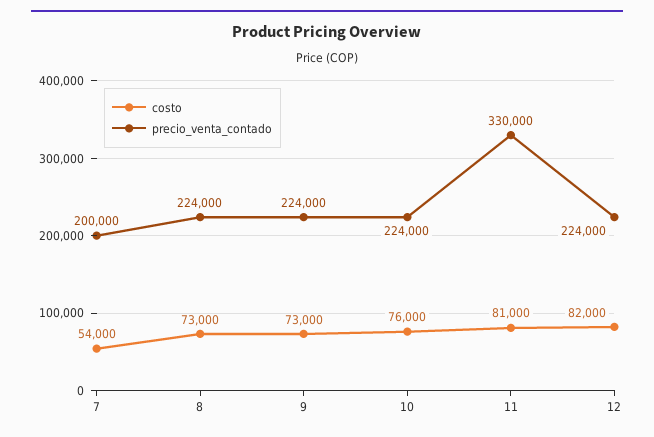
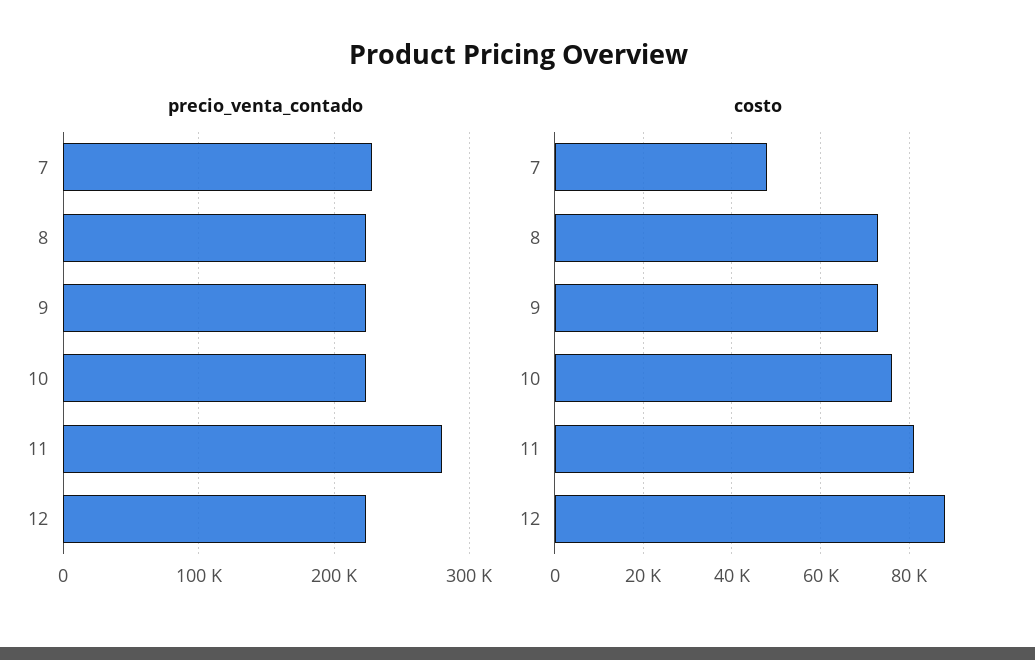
  {
    "costo": {
-     "7": 54000,
+     "7": 48000,
      "8": 73000,
      "9": 73000,
      "10": 76000,
      "11": 81000,
-     "12": 82000
+     "12": 88000
    },
    "precio_venta_contado": {
-     "7": 200000,
+     "7": 230000,
      "8": 224000,
      "9": 224000,
      "10": 224000,
-     "11": 330000,
+     "11": 280000,
      "12": 224000
    }
  }

